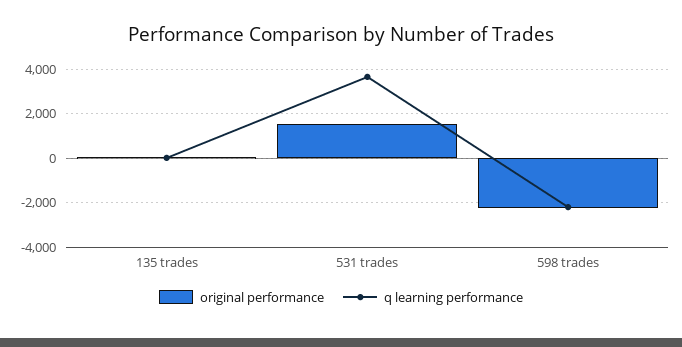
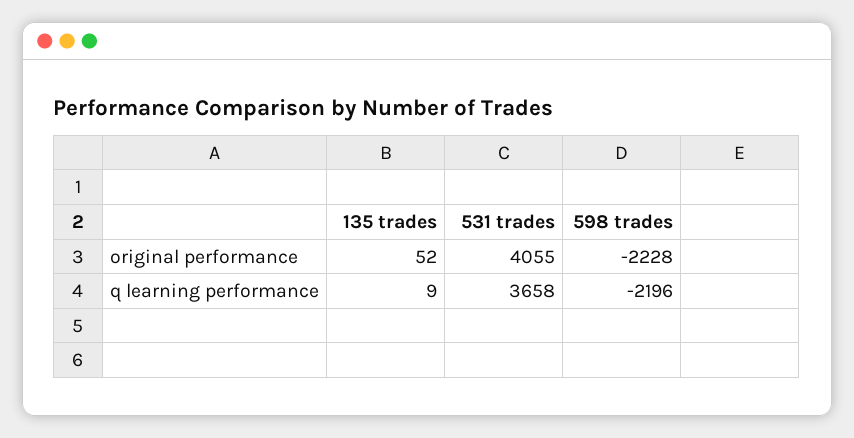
  {
    "original performance": {
      "135 trades": 52,
-     "531 trades": 1500,
+     "531 trades": 4055,
      "598 trades": -2228
    },
    "q learning performance": {
      "135 trades": 9,
      "531 trades": 3658,
      "598 trades": -2196
    }
  }

